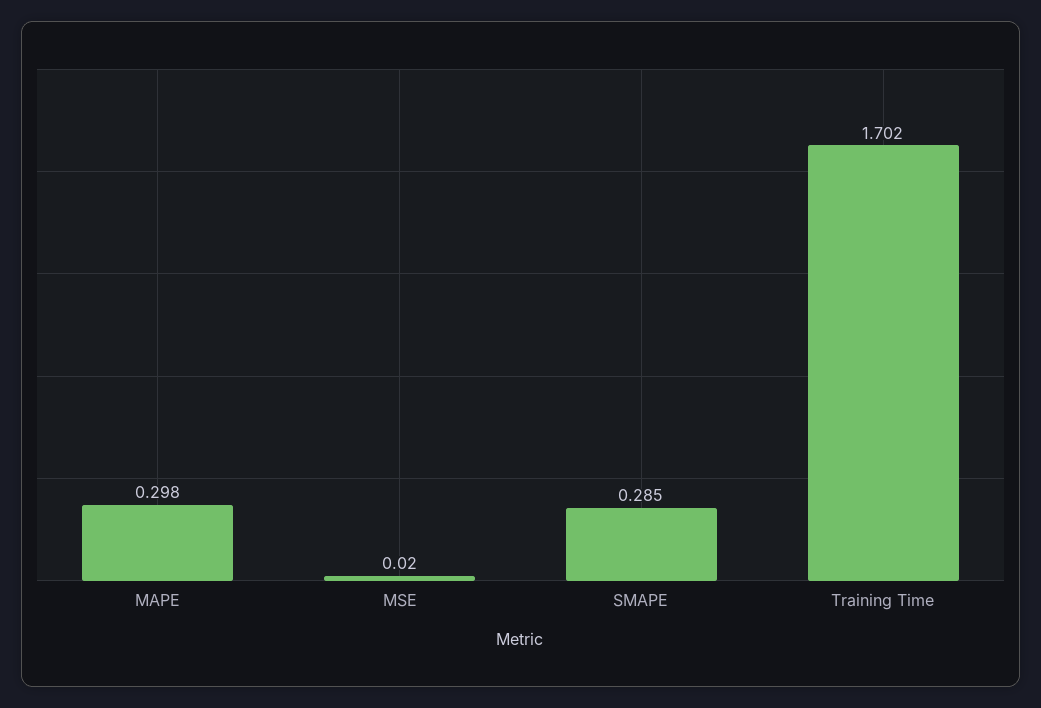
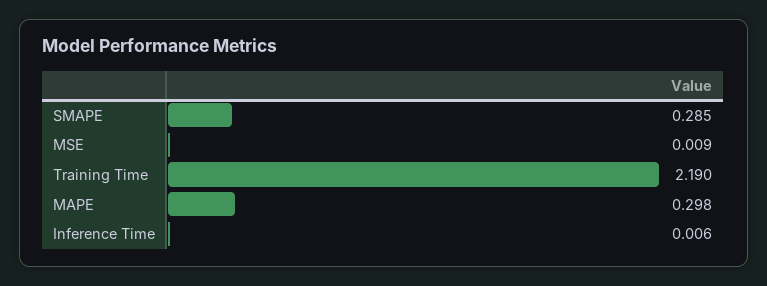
  {
    "MAPE": 0.298,
-   "MSE": 0.02,
+   "MSE": 0.009,
    "SMAPE": 0.285,
-   "Training Time": 1.702
+   "Training Time": 2.19,
+   "Inference Time": 0.006
  }

